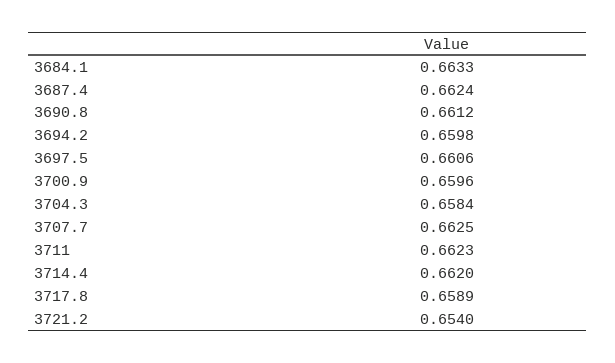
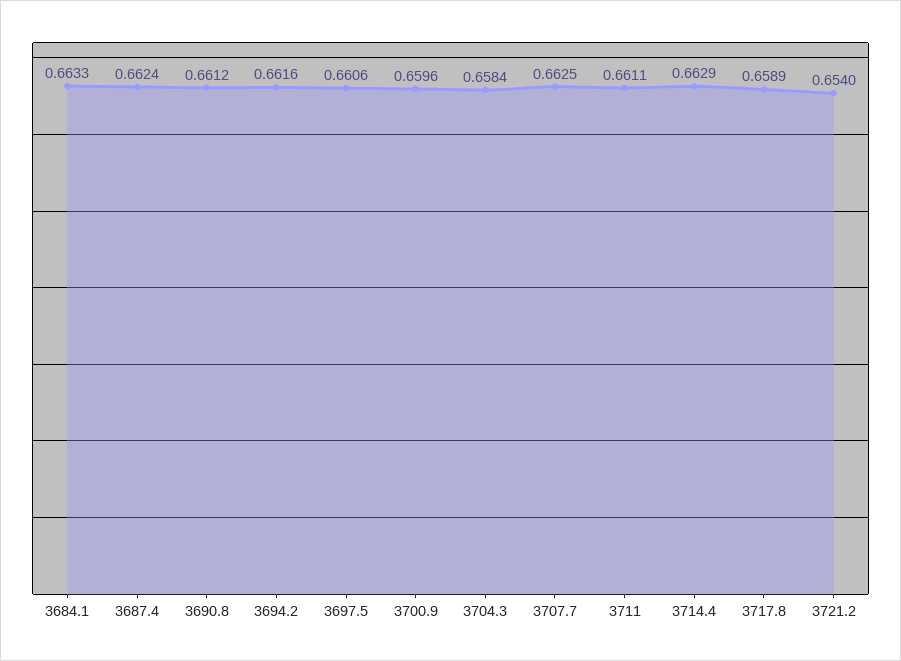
  {
    "3684.1": 0.6633,
    "3687.4": 0.6624,
    "3690.8": 0.6612,
-   "3694.2": 0.6598,
+   "3694.2": 0.6616,
    "3697.5": 0.6606,
    "3700.9": 0.6596,
    "3704.3": 0.6584,
    "3707.7": 0.6625,
-   "3711": 0.6623,
+   "3711": 0.6611,
-   "3714.4": 0.662,
+   "3714.4": 0.6629,
    "3717.8": 0.6589,
    "3721.2": 0.654
  }

